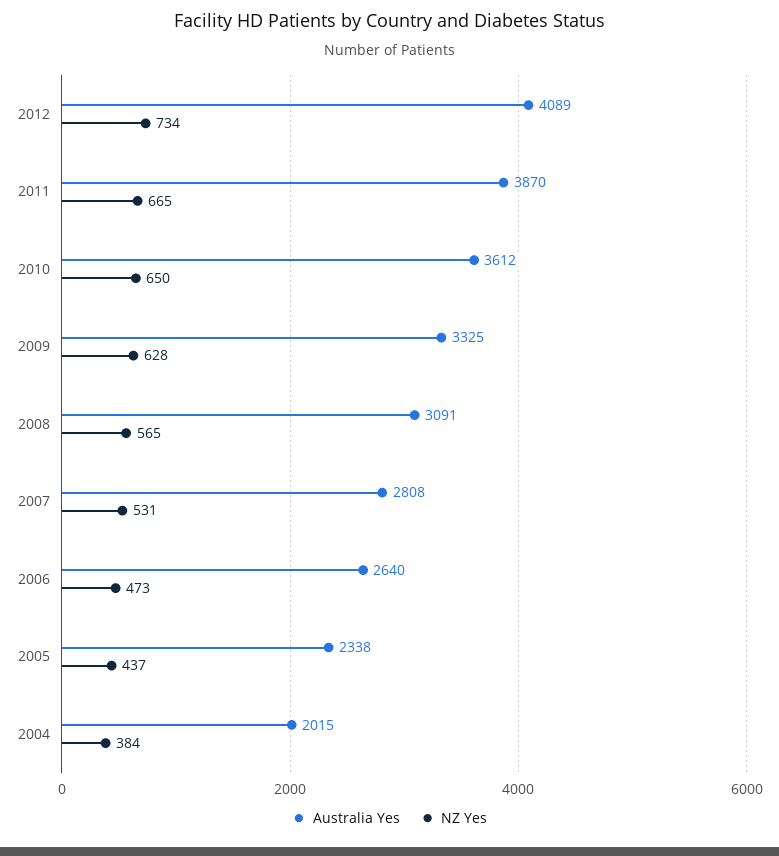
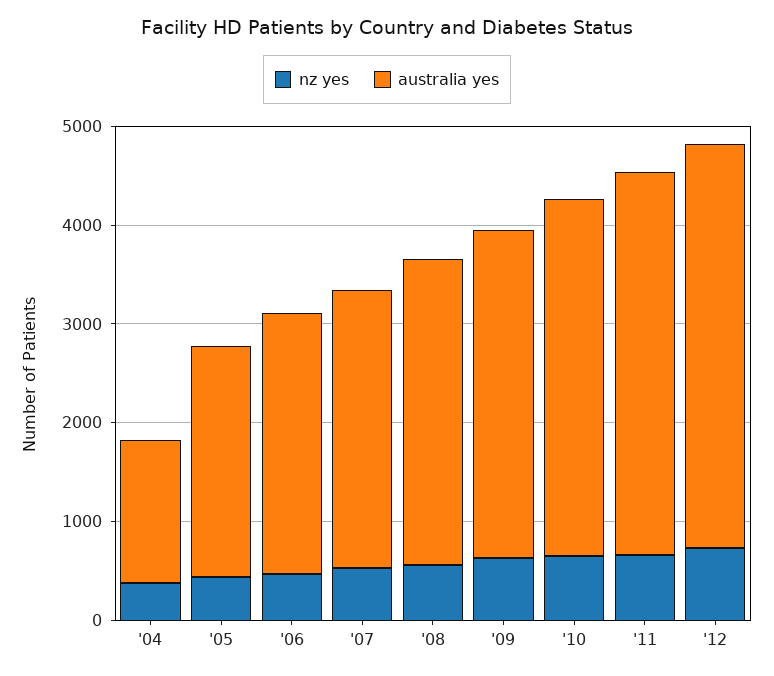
  {
    "Australia Yes": {
      "2012": 4089,
      "2011": 3870,
      "2010": 3612,
      "2009": 3325,
      "2008": 3091,
      "2007": 2808,
      "2006": 2640,
      "2005": 2338,
-     "2004": 2015
+     "2004": 1400
    },
    "NZ Yes": {
      "2012": 734,
      "2011": 665,
      "2010": 650,
      "2009": 628,
      "2008": 565,
      "2007": 531,
      "2006": 473,
      "2005": 437,
      "2004": 384
    }
  }

